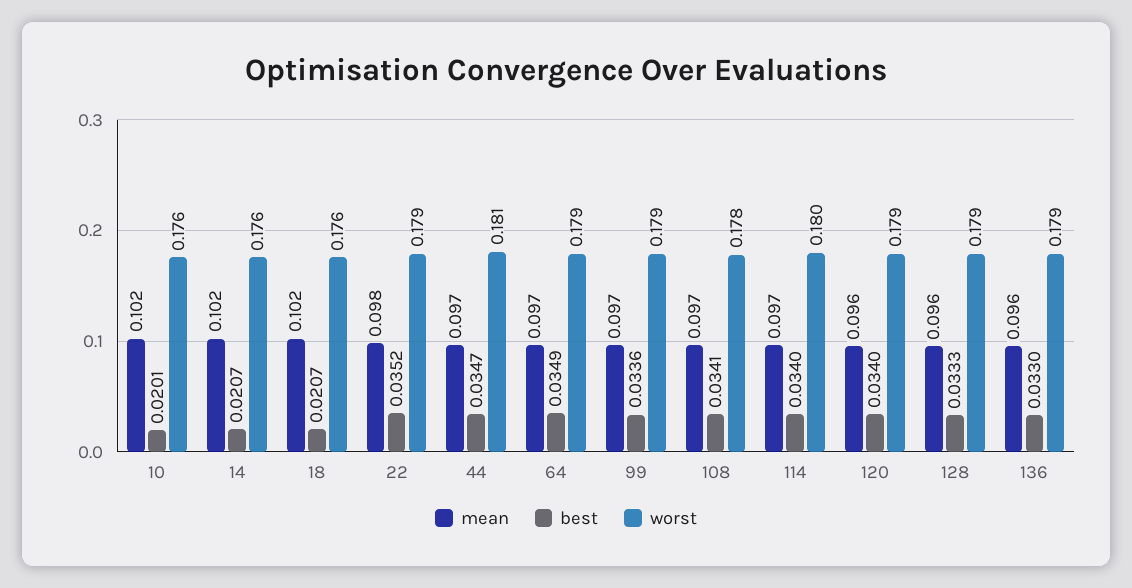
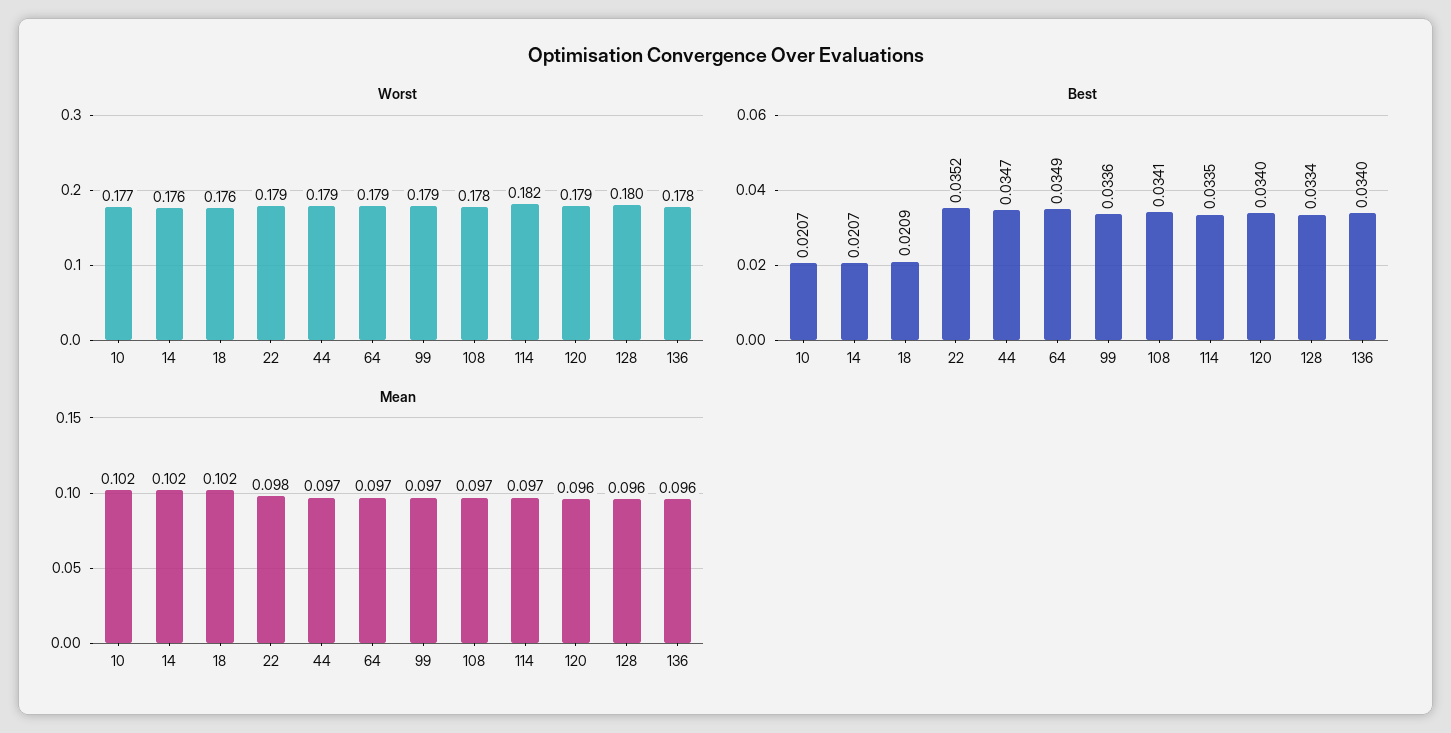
  {
    "mean": {
      "10": 0.102,
      "14": 0.102,
      "18": 0.102,
      "22": 0.098,
      "44": 0.097,
      "64": 0.097,
      "99": 0.097,
      "108": 0.097,
      "114": 0.097,
      "120": 0.096,
      "128": 0.096,
      "136": 0.096
    },
    "best": {
-     "10": 0.0201,
+     "10": 0.0207,
      "14": 0.0207,
-     "18": 0.0207,
+     "18": 0.0209,
      "22": 0.0352,
      "44": 0.0347,
      "64": 0.0349,
      "99": 0.0336,
      "108": 0.0341,
-     "114": 0.034,
+     "114": 0.0335,
      "120": 0.034,
-     "128": 0.0333,
+     "128": 0.0334,
-     "136": 0.033
+     "136": 0.034
    },
    "worst": {
-     "10": 0.176,
+     "10": 0.177,
      "14": 0.176,
      "18": 0.176,
      "22": 0.179,
-     "44": 0.181,
+     "44": 0.179,
      "64": 0.179,
      "99": 0.179,
      "108": 0.178,
-     "114": 0.18,
+     "114": 0.182,
      "120": 0.179,
-     "128": 0.179,
+     "128": 0.18,
-     "136": 0.179
+     "136": 0.178
    }
  }

